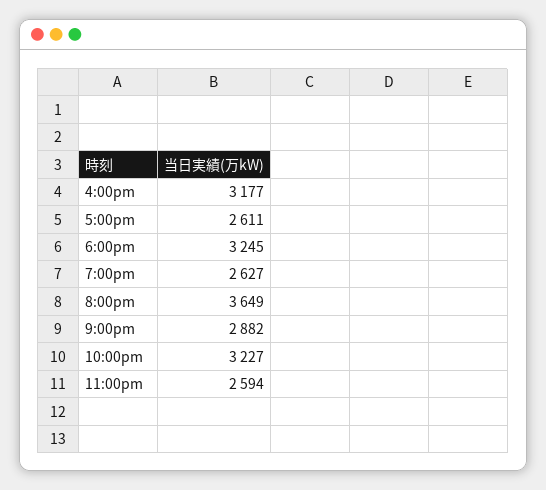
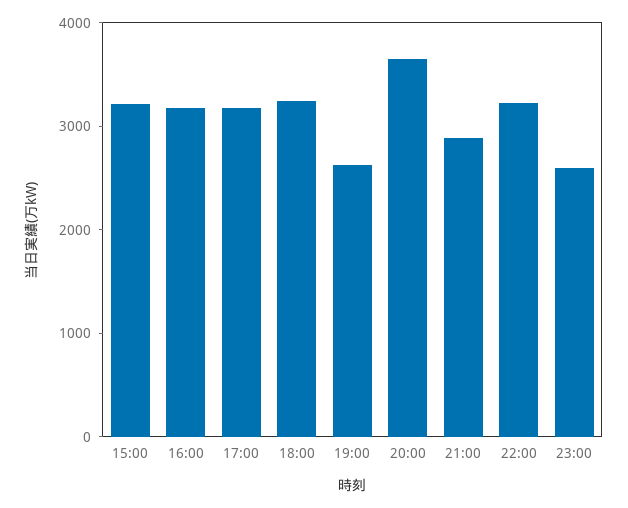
  {
    "4:00pm": 3177,
-   "5:00pm": 2611,
+   "5:00pm": 3200,
    "6:00pm": 3245,
    "7:00pm": 2627,
    "8:00pm": 3649,
    "9:00pm": 2882,
    "10:00pm": 3227,
-   "11:00pm": 2594
+   "11:00pm": 2594,
+   "15:00": 3200
  }

